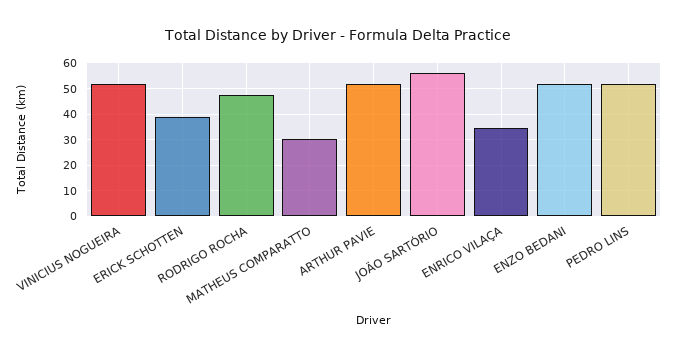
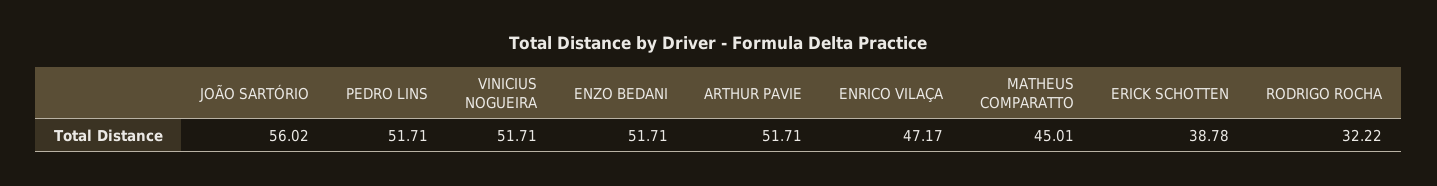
  {
    "VINICIUS NOGUEIRA": 51.71,
    "ERICK SCHOTTEN": 38.78,
-   "RODRIGO ROCHA": 47.5,
+   "RODRIGO ROCHA": 32.22,
-   "MATHEUS COMPARATTO": 30,
+   "MATHEUS COMPARATTO": 45.01,
    "ARTHUR PAVIE": 51.71,
    "JOÃO SARTÓRIO": 56.02,
-   "ENRICO VILAÇA": 35,
+   "ENRICO VILAÇA": 47.17,
    "ENZO BEDANI": 51.71,
    "PEDRO LINS": 51.71
  }

